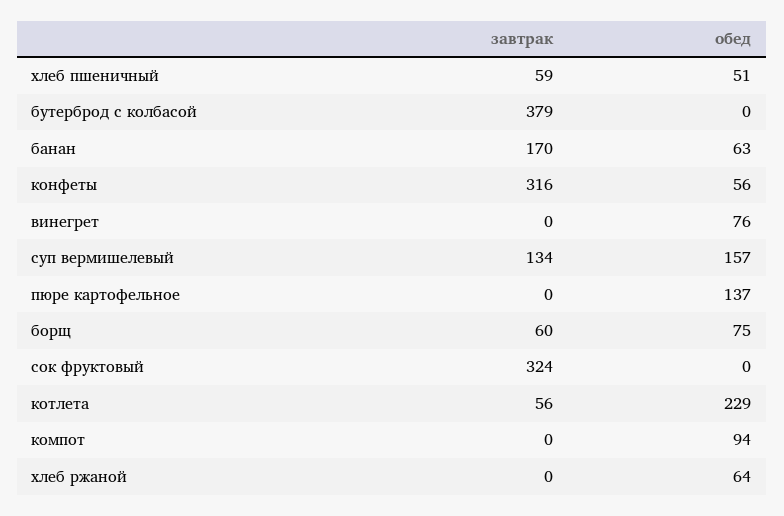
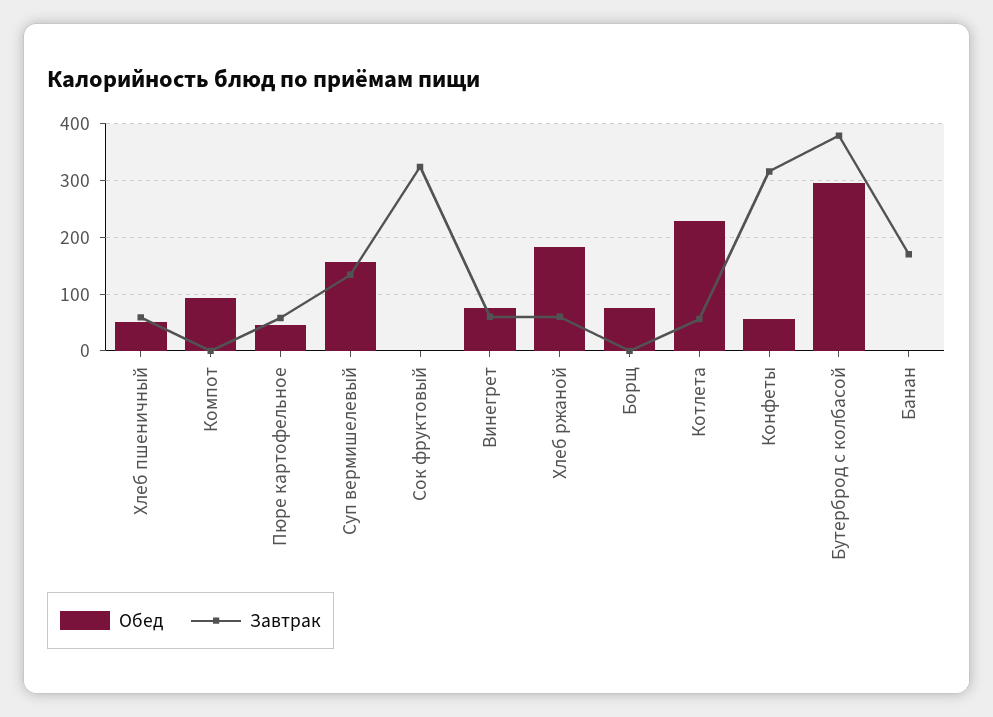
  {
    "завтрак": {
      "хлеб пшеничный": 59,
      "бутерброд с колбасой": 379,
      "банан": 170,
      "конфеты": 316,
-     "винегрет": 0,
+     "винегрет": 60,
      "суп вермишелевый": 134,
-     "пюре картофельное": 0,
+     "пюре картофельное": 60,
-     "борщ": 60,
+     "борщ": 0,
      "сок фруктовый": 324,
      "котлета": 56,
      "компот": 0,
-     "хлеб ржаной": 0
+     "хлеб ржаной": 60
    },
    "обед": {
      "хлеб пшеничный": 51,
-     "бутерброд с колбасой": 0,
+     "бутерброд с колбасой": 300,
-     "банан": 63,
+     "банан": 0,
      "конфеты": 56,
      "винегрет": 76,
      "суп вермишелевый": 157,
-     "пюре картофельное": 137,
+     "пюре картофельное": 40,
      "борщ": 75,
      "сок фруктовый": 0,
      "котлета": 229,
      "компот": 94,
-     "хлеб ржаной": 64
+     "хлеб ржаной": 180
    }
  }

